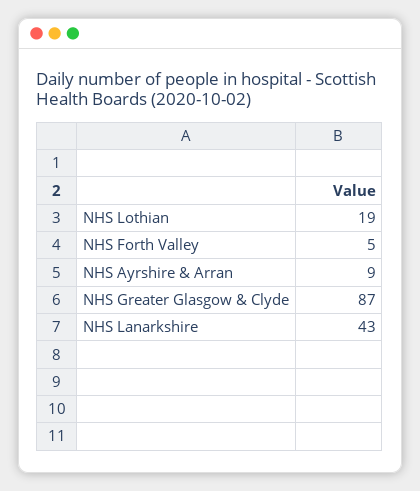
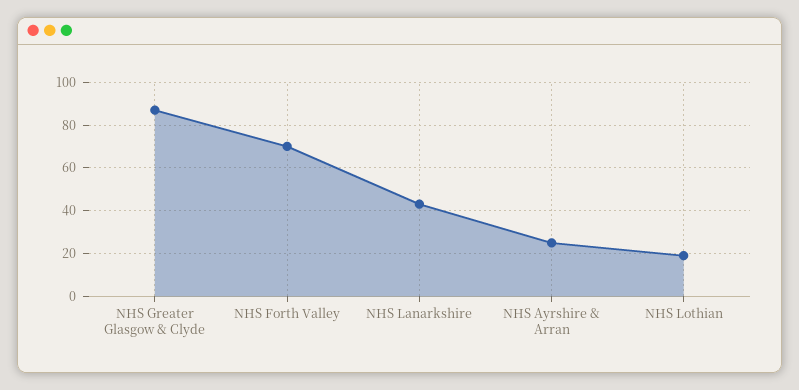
  {
    "NHS Lothian": 19,
-   "NHS Forth Valley": 5,
+   "NHS Forth Valley": 70,
-   "NHS Ayrshire & Arran": 9,
+   "NHS Ayrshire & Arran": 25,
    "NHS Greater Glasgow & Clyde": 87,
    "NHS Lanarkshire": 43
  }

